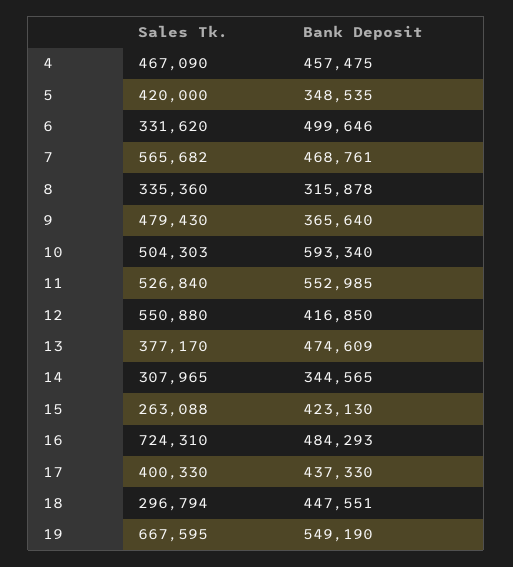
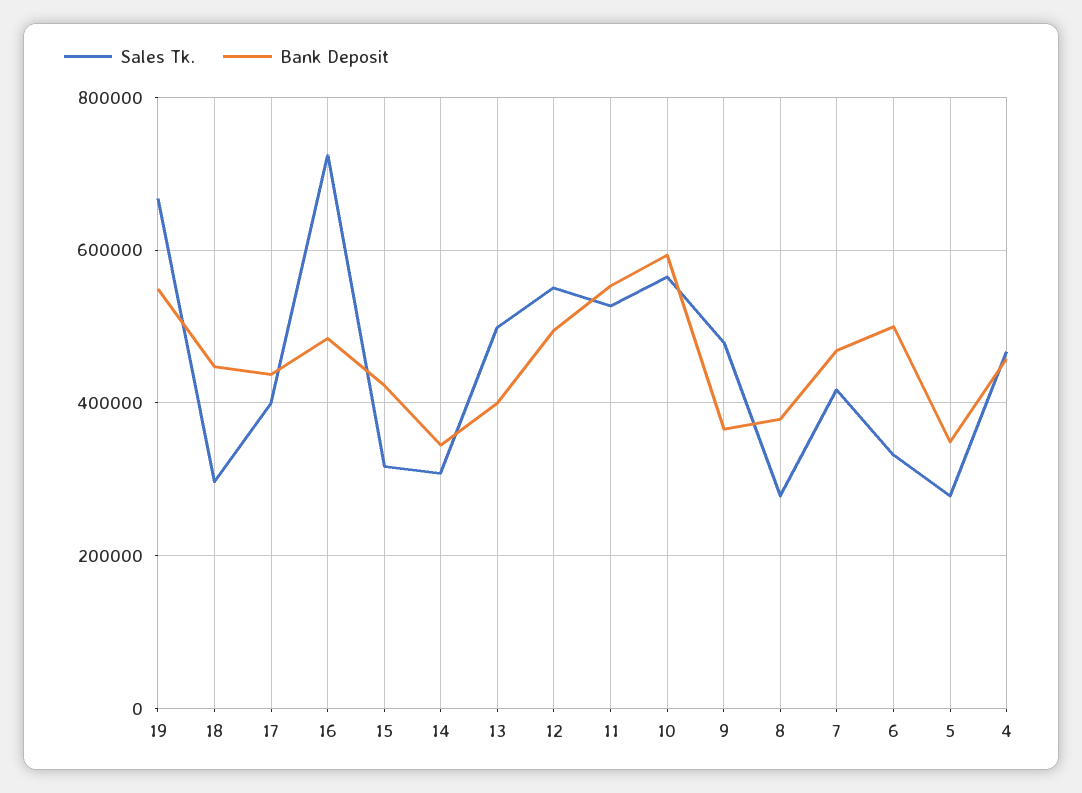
  {
    "Sales Tk.": {
      "4": 467090,
-     "5": 420000,
+     "5": 280000,
      "6": 331620,
-     "7": 565682,
+     "7": 420000,
-     "8": 335360,
+     "8": 280000,
      "9": 479430,
-     "10": 504303,
+     "10": 560000,
      "11": 526840,
      "12": 550880,
-     "13": 377170,
+     "13": 500000,
      "14": 307965,
-     "15": 263088,
+     "15": 320000,
      "16": 724310,
      "17": 400330,
      "18": 296794,
      "19": 667595
    },
    "Bank Deposit": {
      "4": 457475,
      "5": 348535,
      "6": 499646,
      "7": 468761,
-     "8": 315878,
+     "8": 380000,
      "9": 365640,
      "10": 593340,
      "11": 552985,
-     "12": 416850,
+     "12": 500000,
-     "13": 474609,
+     "13": 400000,
      "14": 344565,
      "15": 423130,
      "16": 484293,
      "17": 437330,
      "18": 447551,
      "19": 549190
    }
  }

